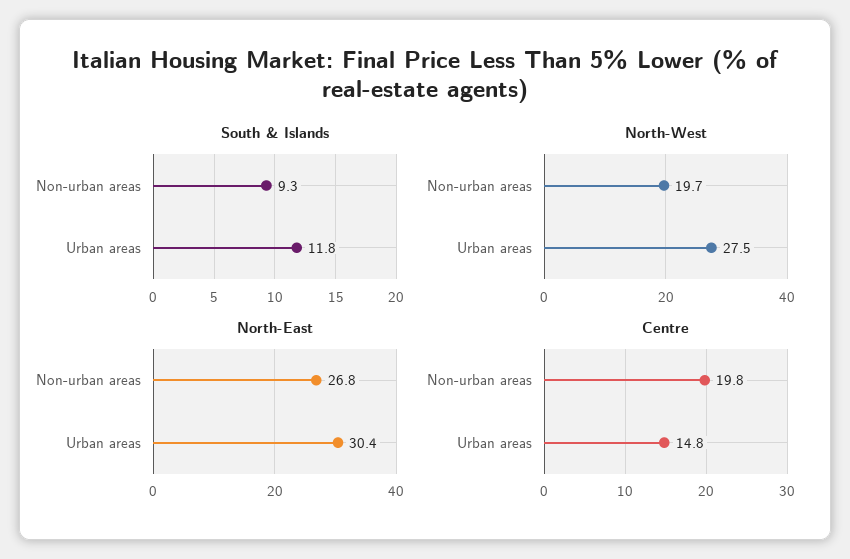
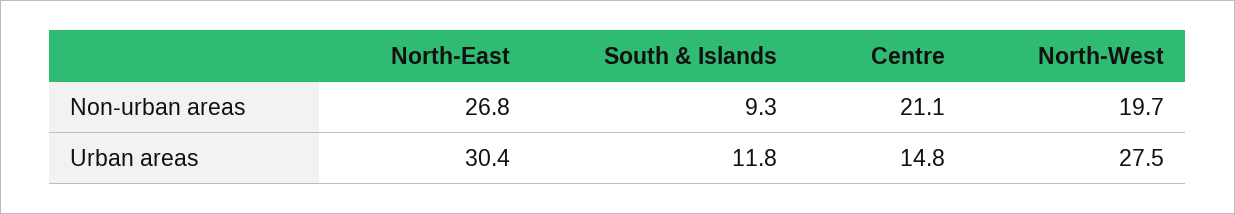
  {
    "South & Islands": {
      "Non-urban areas": 9.3,
      "Urban areas": 11.8
    },
    "North-West": {
      "Non-urban areas": 19.7,
      "Urban areas": 27.5
    },
    "North-East": {
      "Non-urban areas": 26.8,
      "Urban areas": 30.4
    },
    "Centre": {
-     "Non-urban areas": 19.8,
+     "Non-urban areas": 21.1,
      "Urban areas": 14.8
    }
  }

